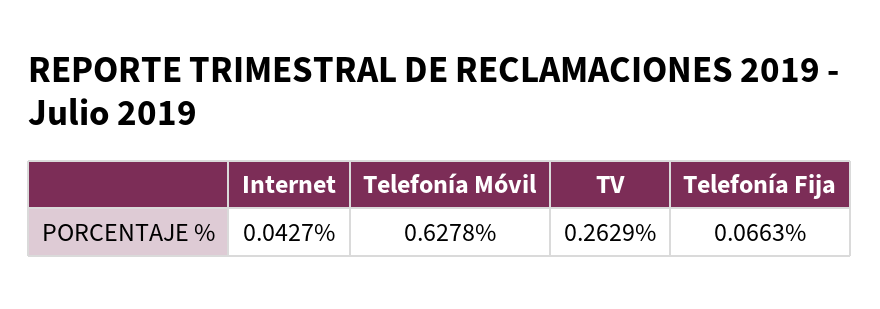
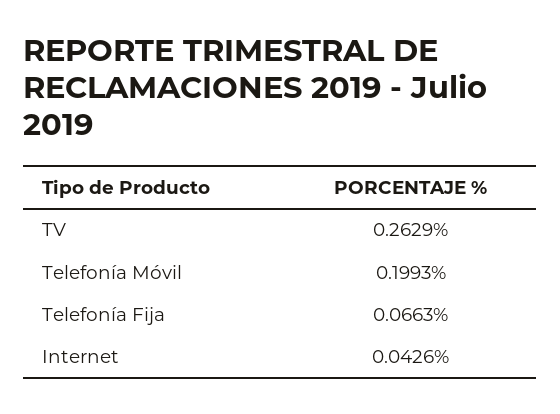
  {
-   "Internet": 0.0427,
+   "Internet": 0.0426,
-   "Telefonía Móvil": 0.6278,
+   "Telefonía Móvil": 0.1993,
    "TV": 0.2629,
    "Telefonía Fija": 0.0663
  }

